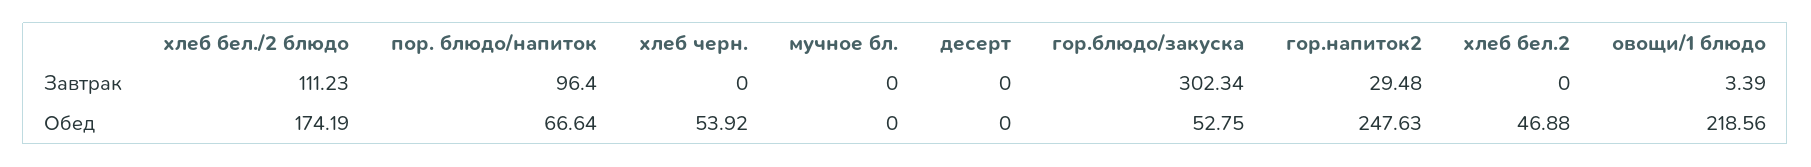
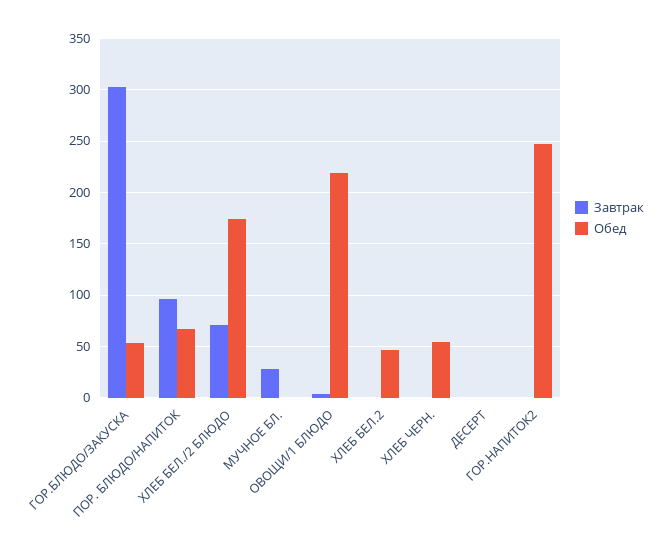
  {
    "Завтрак": {
-     "хлеб бел./2 блюдо": 111.23,
+     "хлеб бел./2 блюдо": 70,
      "пор. блюдо/напиток": 96.4,
      "хлеб черн.": 0,
-     "мучное бл.": 0,
+     "мучное бл.": 30,
      "десерт": 0,
      "гор.блюдо/закуска": 302.34,
-     "гор.напиток2": 29.48,
+     "гор.напиток2": 0,
      "хлеб бел.2": 0,
      "овощи/1 блюдо": 3.39
    },
    "Обед": {
      "хлеб бел./2 блюдо": 174.19,
      "пор. блюдо/напиток": 66.64,
      "хлеб черн.": 53.92,
      "мучное бл.": 0,
      "десерт": 0,
      "гор.блюдо/закуска": 52.75,
      "гор.напиток2": 247.63,
      "хлеб бел.2": 46.88,
      "овощи/1 блюдо": 218.56
    }
  }

